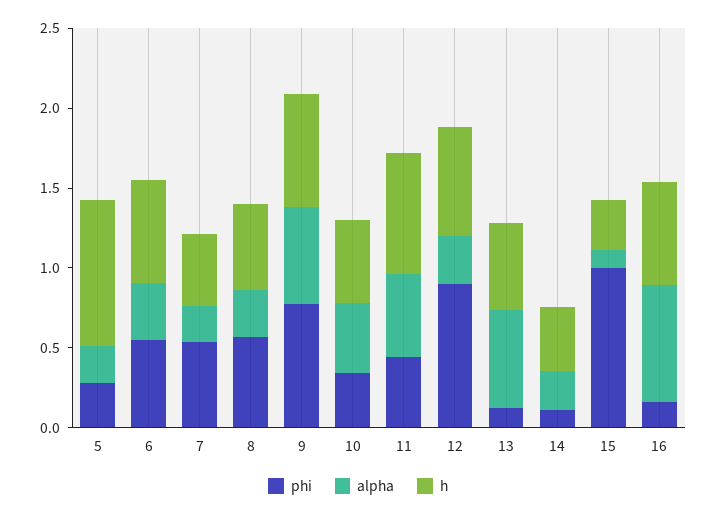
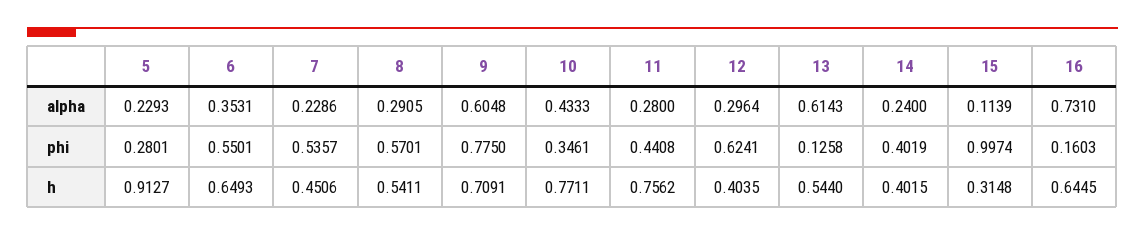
  {
    "phi": {
      "5": 0.2801,
      "6": 0.5501,
      "7": 0.5357,
      "8": 0.5701,
      "9": 0.775,
      "10": 0.3461,
      "11": 0.4408,
-     "12": 0.9,
+     "12": 0.6241,
      "13": 0.1258,
-     "14": 0.1,
+     "14": 0.4019,
      "15": 0.9974,
      "16": 0.1603
    },
    "alpha": {
      "5": 0.2293,
      "6": 0.3531,
      "7": 0.2286,
      "8": 0.2905,
      "9": 0.6048,
      "10": 0.4333,
-     "11": 0.5,
+     "11": 0.28,
      "12": 0.2964,
      "13": 0.6143,
      "14": 0.24,
      "15": 0.1139,
      "16": 0.731
    },
    "h": {
      "5": 0.9127,
      "6": 0.6493,
      "7": 0.4506,
      "8": 0.5411,
      "9": 0.7091,
-     "10": 0.5,
+     "10": 0.7711,
      "11": 0.7562,
-     "12": 0.7,
+     "12": 0.4035,
      "13": 0.544,
      "14": 0.4015,
      "15": 0.3148,
      "16": 0.6445
    }
  }

